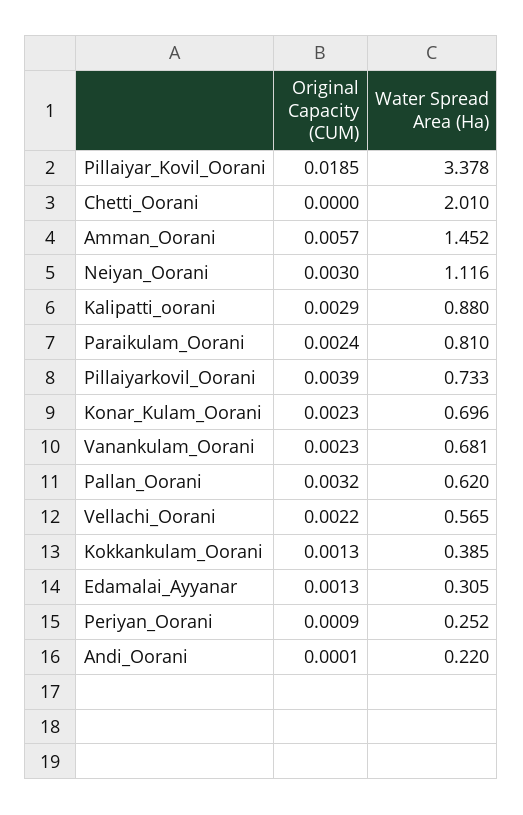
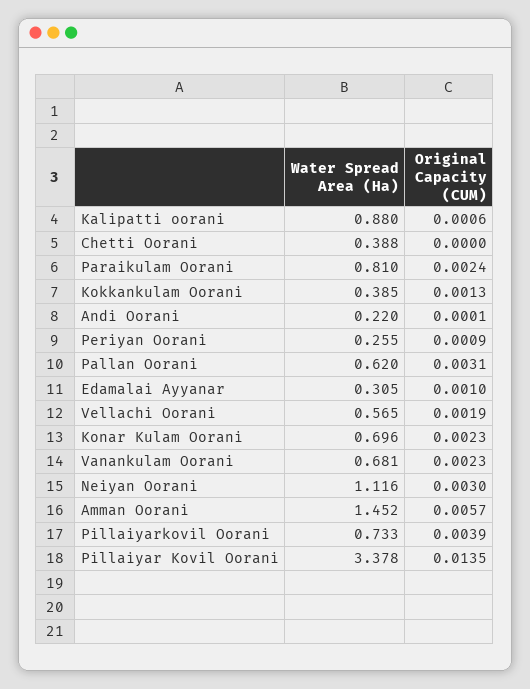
  {
    "Original Capacity (CUM)": {
-     "Pillaiyar_Kovil_Oorani": 0.0185,
+     "Pillaiyar_Kovil_Oorani": 0.0135,
      "Chetti_Oorani": 0,
      "Amman_Oorani": 0.0057,
      "Neiyan_Oorani": 0.003,
-     "Kalipatti_oorani": 0.0029,
+     "Kalipatti_oorani": 0.0006,
      "Paraikulam_Oorani": 0.0024,
      "Pillaiyarkovil_Oorani": 0.0039,
      "Konar_Kulam_Oorani": 0.0023,
      "Vanankulam_Oorani": 0.0023,
-     "Pallan_Oorani": 0.0032,
+     "Pallan_Oorani": 0.0031,
-     "Vellachi_Oorani": 0.0022,
+     "Vellachi_Oorani": 0.0019,
      "Kokkankulam_Oorani": 0.0013,
-     "Edamalai_Ayyanar": 0.0013,
+     "Edamalai_Ayyanar": 0.001,
      "Periyan_Oorani": 0.0009,
      "Andi_Oorani": 0.0001
    },
    "Water Spread Area (Ha)": {
      "Pillaiyar_Kovil_Oorani": 3.378,
-     "Chetti_Oorani": 2.01,
+     "Chetti_Oorani": 0.388,
      "Amman_Oorani": 1.452,
      "Neiyan_Oorani": 1.116,
      "Kalipatti_oorani": 0.88,
      "Paraikulam_Oorani": 0.81,
      "Pillaiyarkovil_Oorani": 0.733,
      "Konar_Kulam_Oorani": 0.696,
      "Vanankulam_Oorani": 0.681,
      "Pallan_Oorani": 0.62,
      "Vellachi_Oorani": 0.565,
      "Kokkankulam_Oorani": 0.385,
      "Edamalai_Ayyanar": 0.305,
-     "Periyan_Oorani": 0.252,
+     "Periyan_Oorani": 0.255,
      "Andi_Oorani": 0.22
    }
  }

